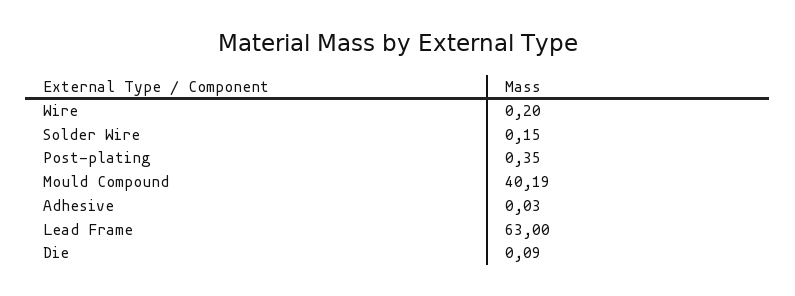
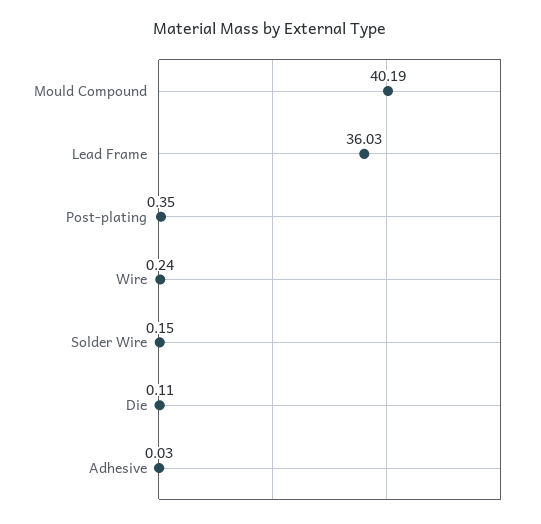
  {
-   "Wire": 0.2,
+   "Wire": 0.24,
    "Solder Wire": 0.15,
    "Post-plating": 0.35,
    "Mould Compound": 40.19,
    "Adhesive": 0.03,
-   "Lead Frame": 63,
+   "Lead Frame": 36.03,
-   "Die": 0.09
+   "Die": 0.11
  }

